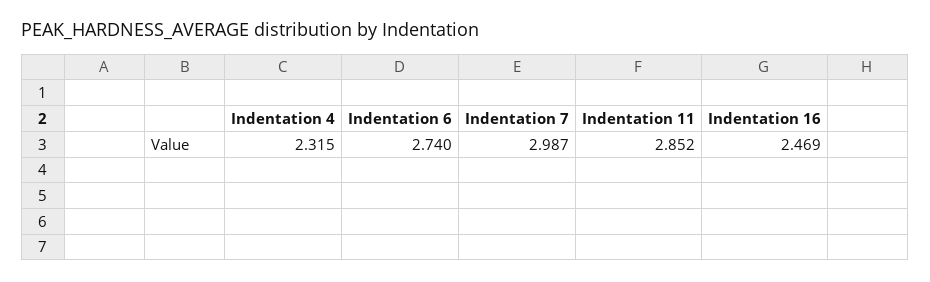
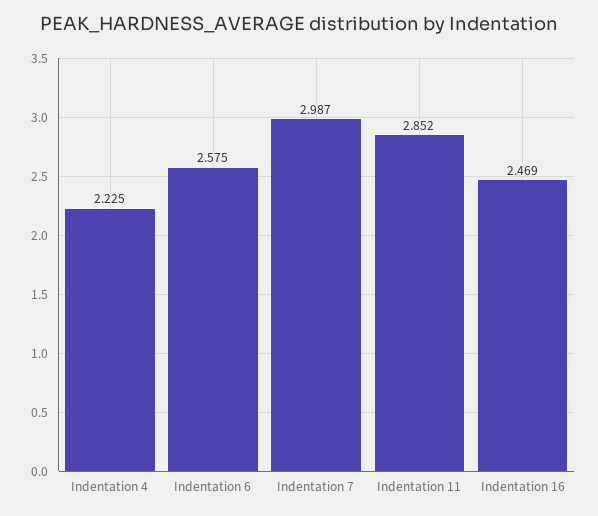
  {
-   "Indentation 4": 2.315,
+   "Indentation 4": 2.225,
-   "Indentation 6": 2.74,
+   "Indentation 6": 2.575,
    "Indentation 7": 2.987,
    "Indentation 11": 2.852,
    "Indentation 16": 2.469
  }

